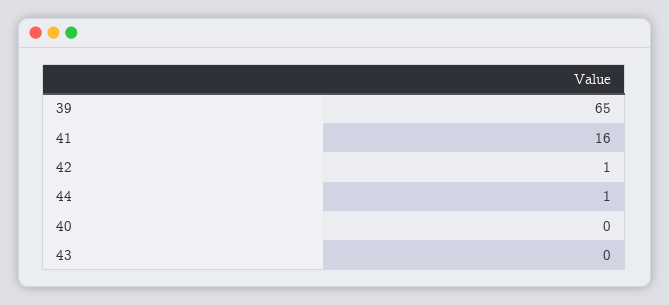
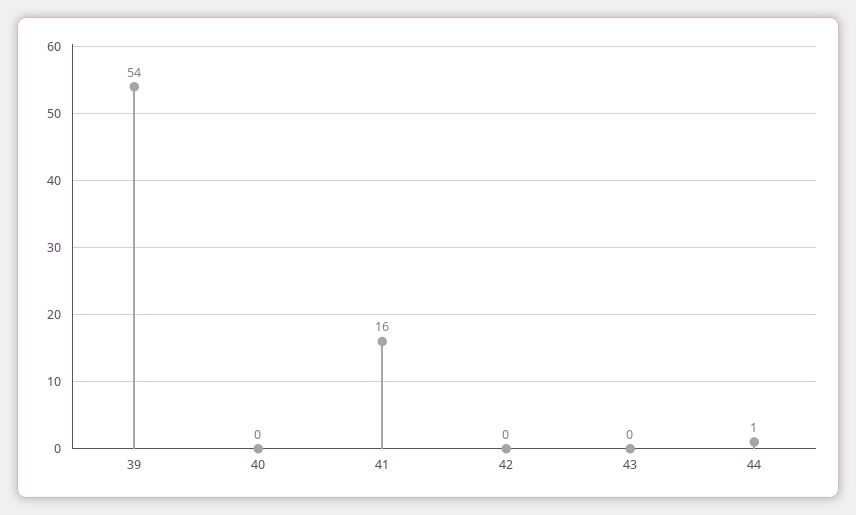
  {
-   "39": 65,
+   "39": 54,
    "41": 16,
-   "42": 1,
+   "42": 0,
    "44": 1,
    "40": 0,
    "43": 0
  }

